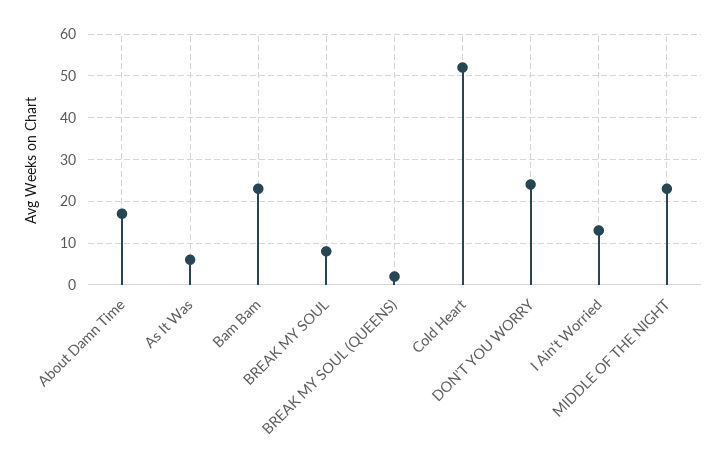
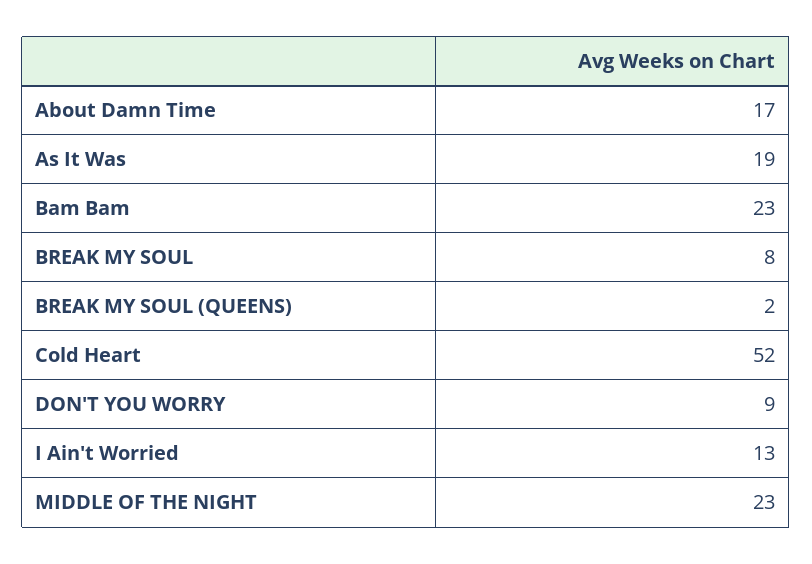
  {
    "About Damn Time": 17,
-   "As It Was": 5,
+   "As It Was": 19,
    "Bam Bam": 23,
    "BREAK MY SOUL": 8,
    "BREAK MY SOUL (QUEENS)": 2,
    "Cold Heart": 52,
-   "DON'T YOU WORRY": 25,
+   "DON'T YOU WORRY": 9,
    "I Ain't Worried": 13,
    "MIDDLE OF THE NIGHT": 23
  }

